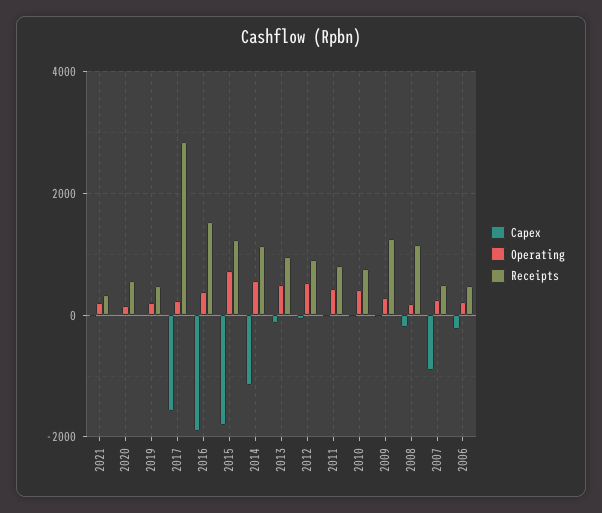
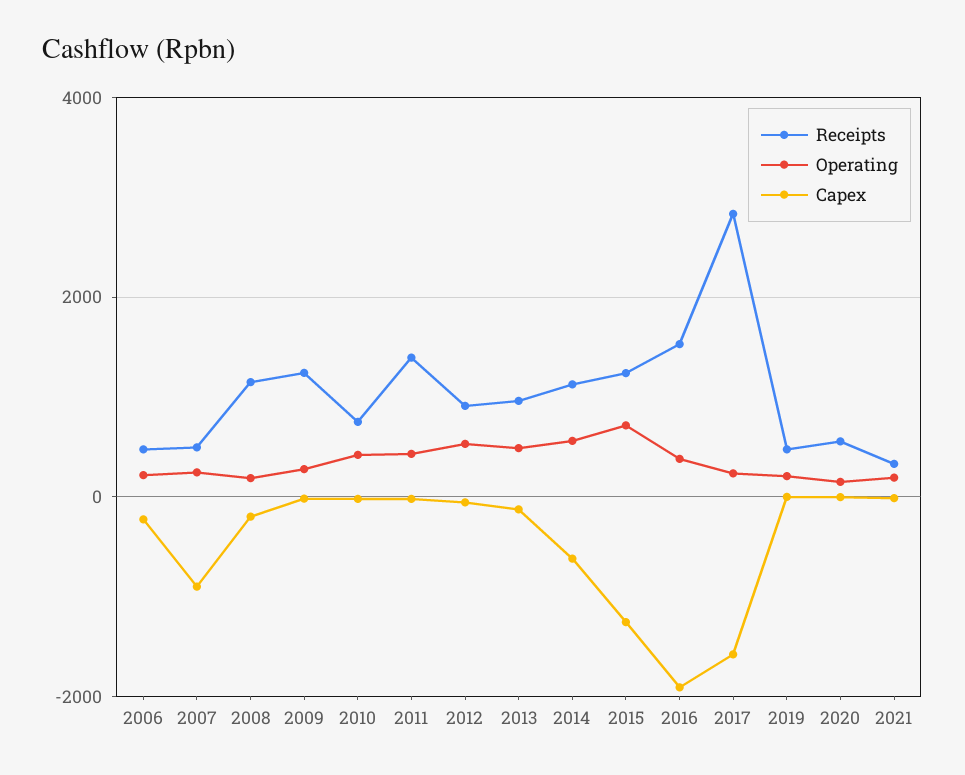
  {
    "Capex": {
      "2021": 0,
      "2020": 0,
      "2019": 0,
      "2017": -1600,
      "2016": -2000,
-     "2015": -1800,
+     "2015": -1200,
-     "2014": -1200,
+     "2014": -600,
      "2013": -200,
      "2012": 0,
      "2011": 0,
      "2010": 0,
      "2009": 0,
      "2008": -200,
      "2007": -800,
      "2006": -200
    },
    "Operating": {
      "2021": 200,
      "2020": 200,
      "2019": 200,
      "2017": 200,
      "2016": 400,
      "2015": 800,
      "2014": 600,
      "2013": 400,
      "2012": 600,
      "2011": 400,
      "2010": 400,
      "2009": 200,
      "2008": 200,
      "2007": 200,
      "2006": 200
    },
    "Receipts": {
      "2021": 400,
      "2020": 600,
      "2019": 400,
      "2017": 2800,
      "2016": 1600,
      "2015": 1200,
      "2014": 1200,
      "2013": 1000,
      "2012": 1000,
-     "2011": 800,
+     "2011": 1400,
      "2010": 800,
      "2009": 1200,
      "2008": 1200,
      "2007": 400,
      "2006": 400
    }
  }

